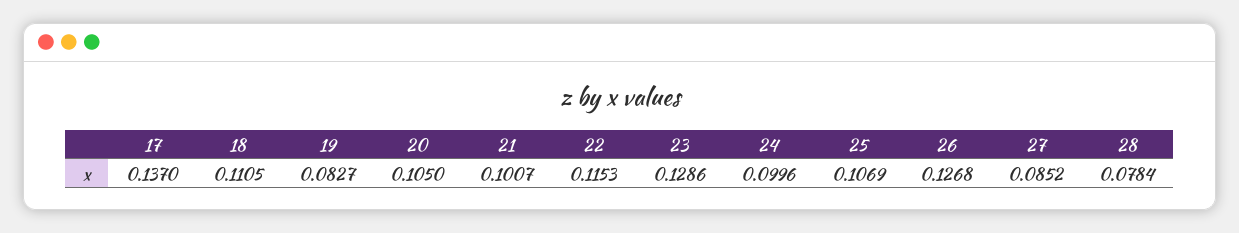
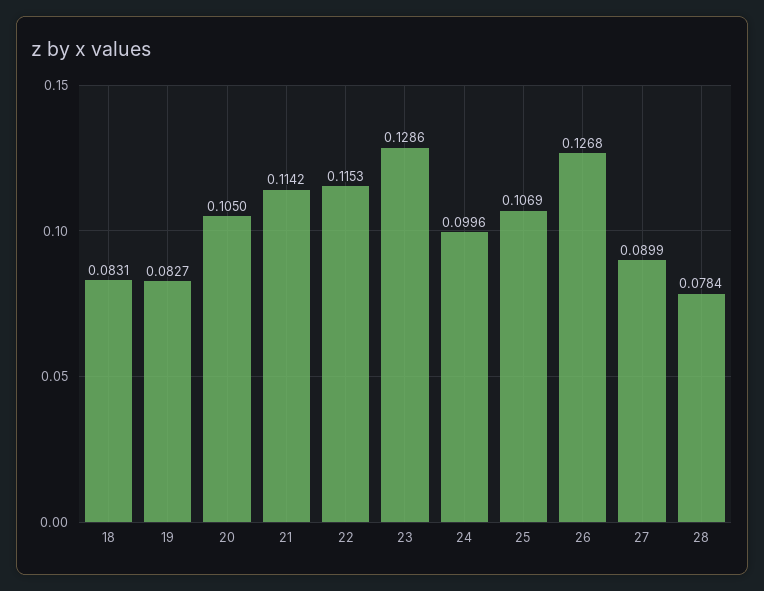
  {
-   "17": 0.137,
-   "18": 0.1105,
+   "18": 0.0831,
    "19": 0.0827,
    "20": 0.105,
-   "21": 0.1007,
+   "21": 0.1142,
    "22": 0.1153,
    "23": 0.1286,
    "24": 0.0996,
    "25": 0.1069,
    "26": 0.1268,
-   "27": 0.0852,
+   "27": 0.0899,
    "28": 0.0784
  }

